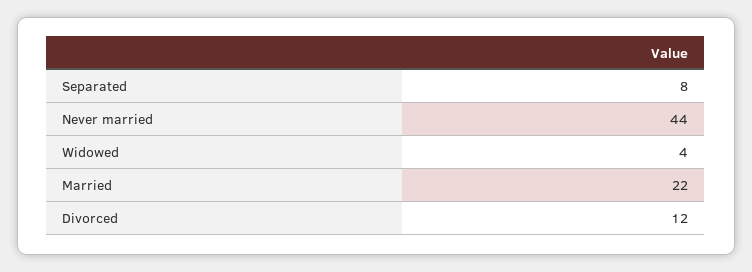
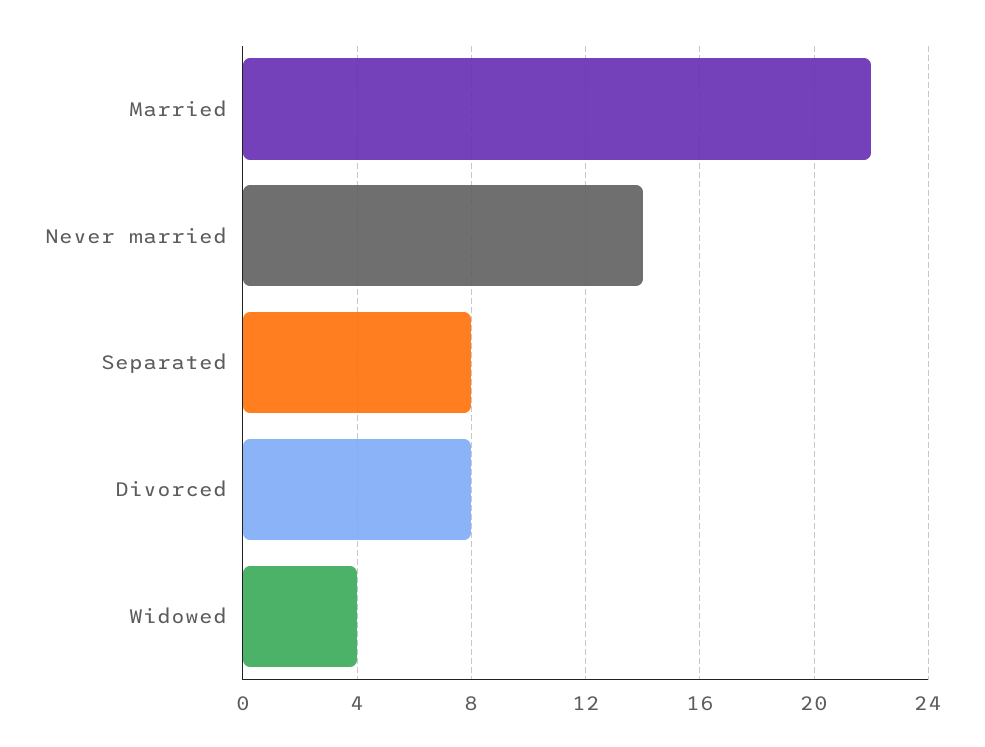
  {
    "Separated": 8,
-   "Never married": 44,
+   "Never married": 14,
    "Widowed": 4,
    "Married": 22,
-   "Divorced": 12
+   "Divorced": 8
  }

